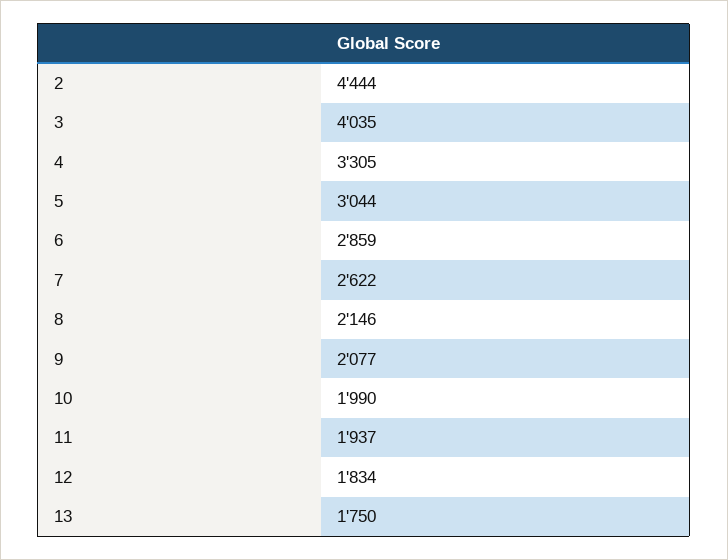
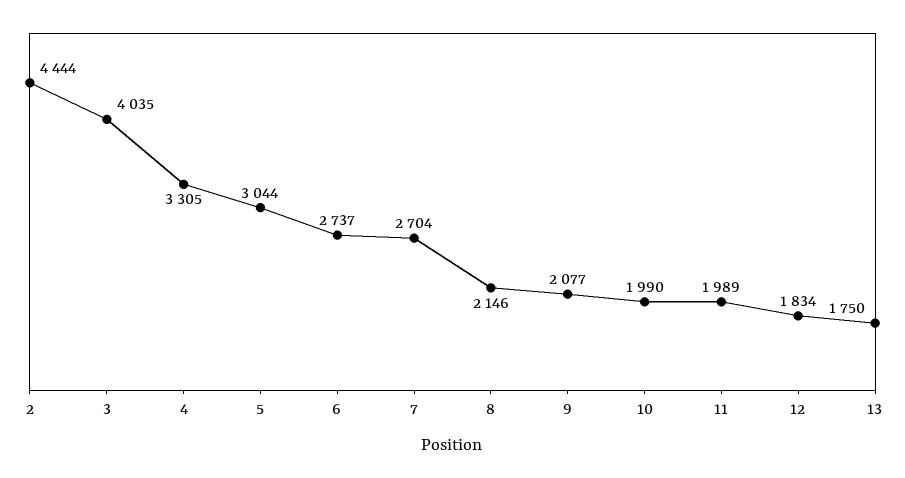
  {
    "2": 4444,
    "3": 4035,
    "4": 3305,
    "5": 3044,
-   "6": 2859,
+   "6": 2737,
-   "7": 2622,
+   "7": 2704,
    "8": 2146,
    "9": 2077,
    "10": 1990,
-   "11": 1937,
+   "11": 1989,
    "12": 1834,
    "13": 1750
  }

